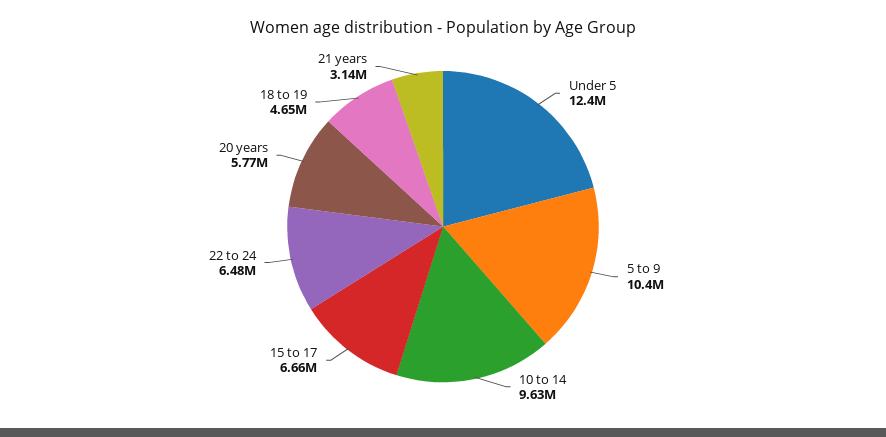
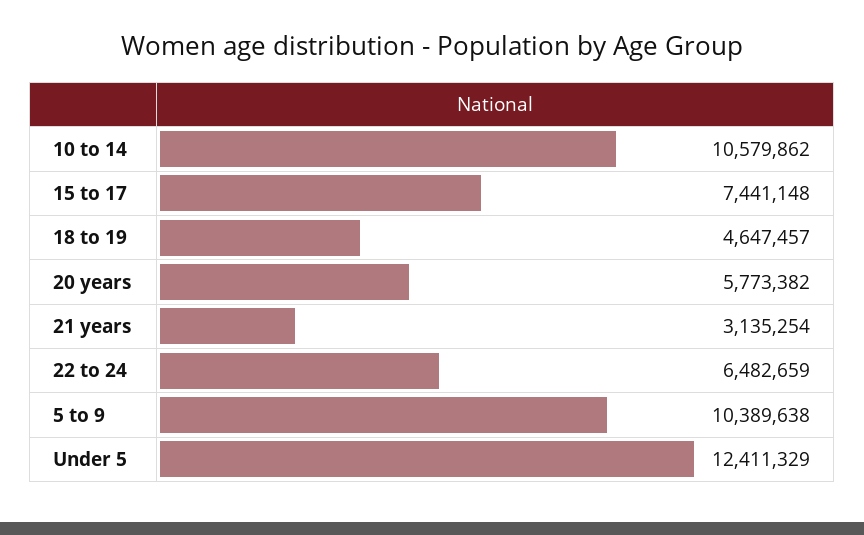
  {
    "Under 5": 12411329,
    "5 to 9": 10389638,
-   "10 to 14": 9630000,
+   "10 to 14": 10579862,
-   "15 to 17": 6660000,
+   "15 to 17": 7441148,
    "22 to 24": 6482659,
    "20 years": 5773382,
    "18 to 19": 4647457,
    "21 years": 3135254
  }

